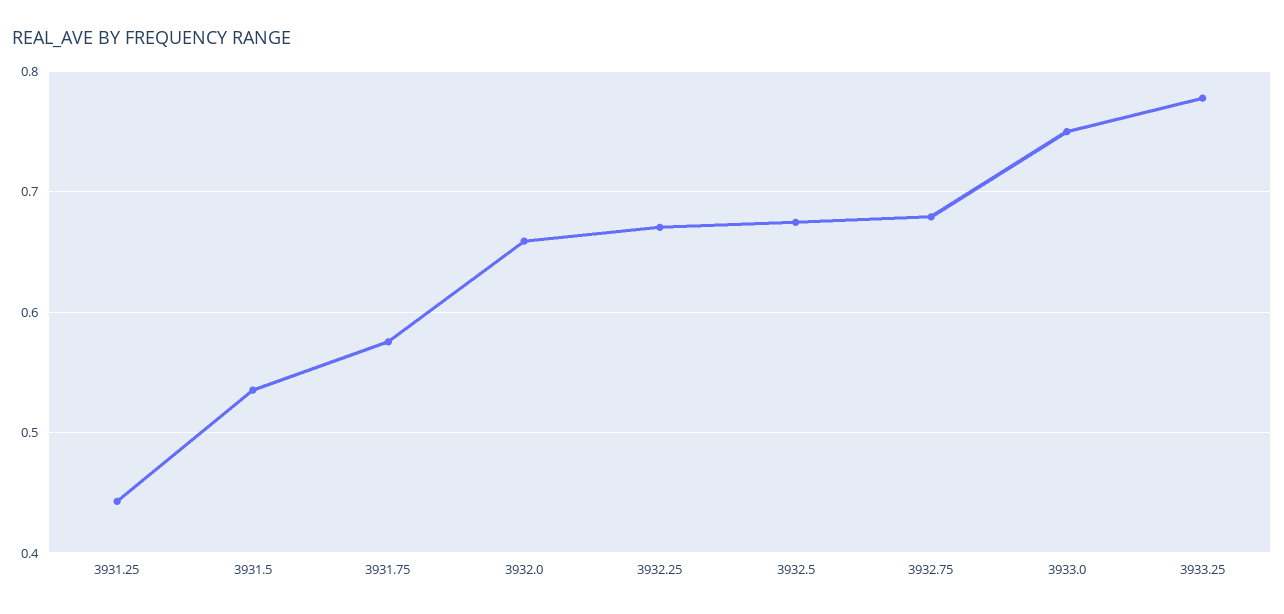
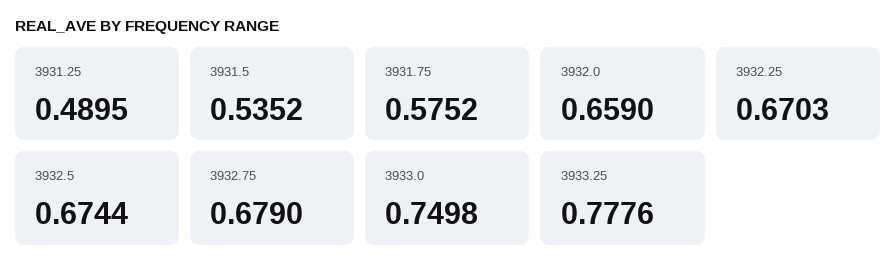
  {
-   "3931.25": 0.44,
+   "3931.25": 0.4895,
    "3931.5": 0.5352,
    "3931.75": 0.5752,
    "3932.0": 0.659,
    "3932.25": 0.6703,
    "3932.5": 0.6744,
    "3932.75": 0.679,
    "3933.0": 0.7498,
    "3933.25": 0.7776
  }

